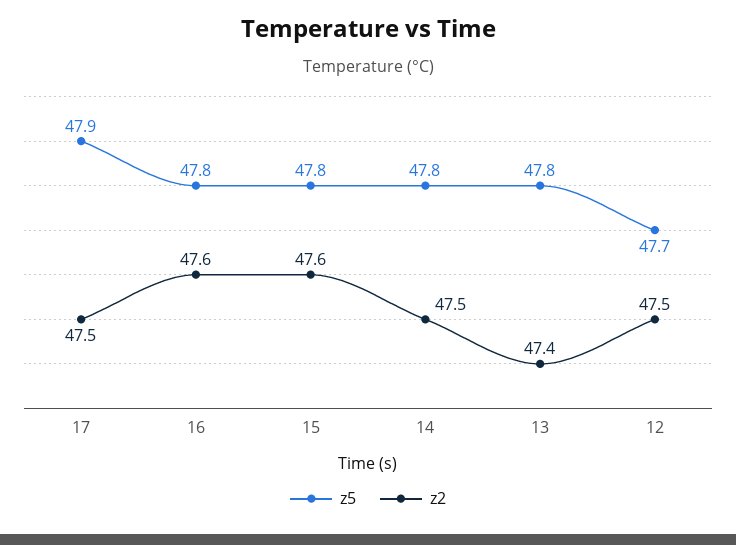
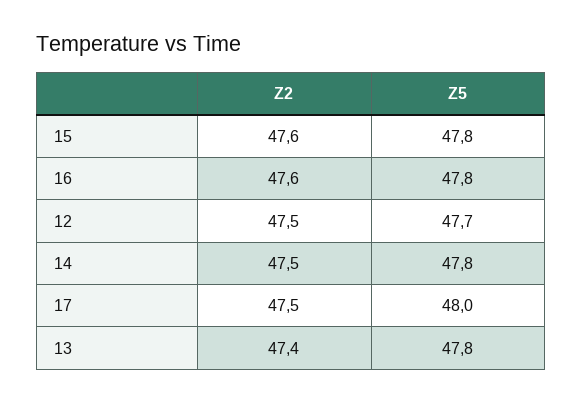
  {
    "z5": {
-     "17": 47.9,
+     "17": 48,
      "16": 47.8,
      "15": 47.8,
      "14": 47.8,
      "13": 47.8,
      "12": 47.7
    },
    "z2": {
      "17": 47.5,
      "16": 47.6,
      "15": 47.6,
      "14": 47.5,
      "13": 47.4,
      "12": 47.5
    }
  }

